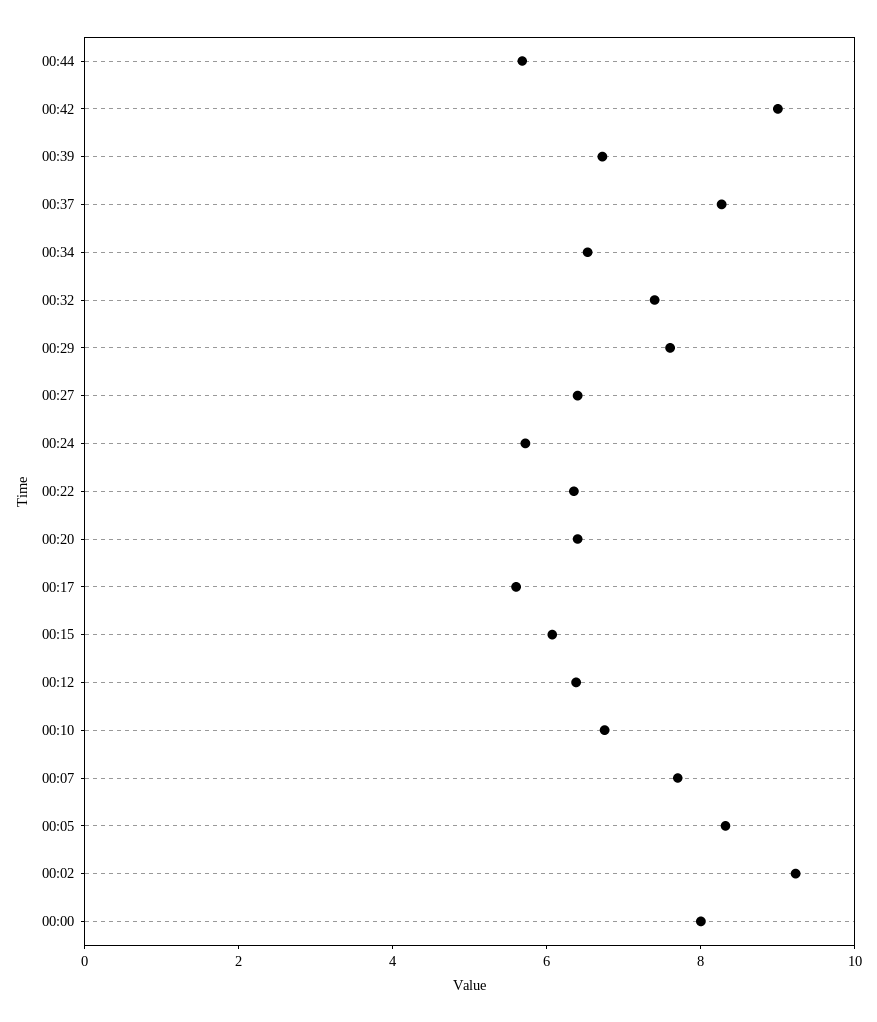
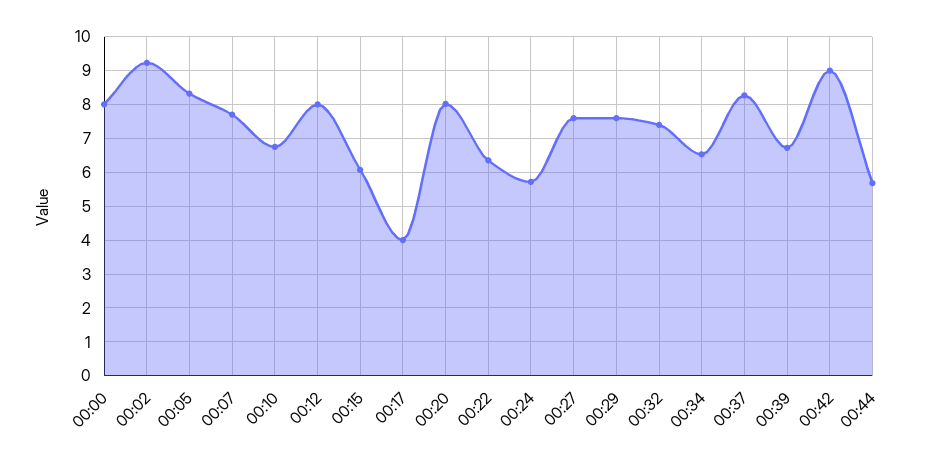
  {
    "00:44": 5.6,
    "00:42": 9,
    "00:39": 6.8,
    "00:37": 8.2,
    "00:34": 6.6,
    "00:32": 7.4,
    "00:29": 7.6,
-   "00:27": 6.5,
+   "00:27": 7.6,
    "00:24": 5.8,
    "00:22": 6.4,
-   "00:20": 6.5,
+   "00:20": 8,
-   "00:17": 5.5,
+   "00:17": 4,
    "00:15": 6,
-   "00:12": 6.5,
+   "00:12": 8,
    "00:10": 6.8,
    "00:07": 7.8,
    "00:05": 8.4,
    "00:02": 9.2,
    "00:00": 8
  }

